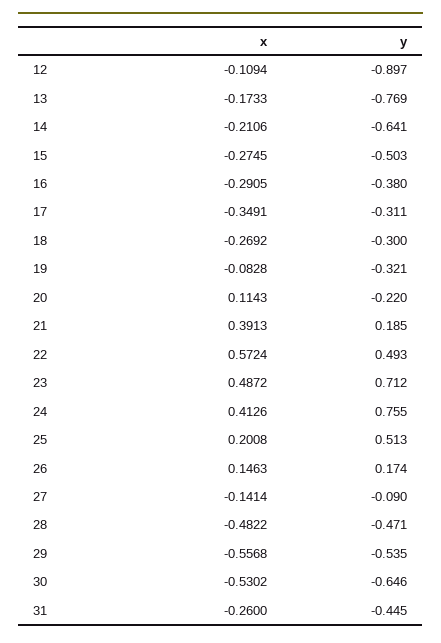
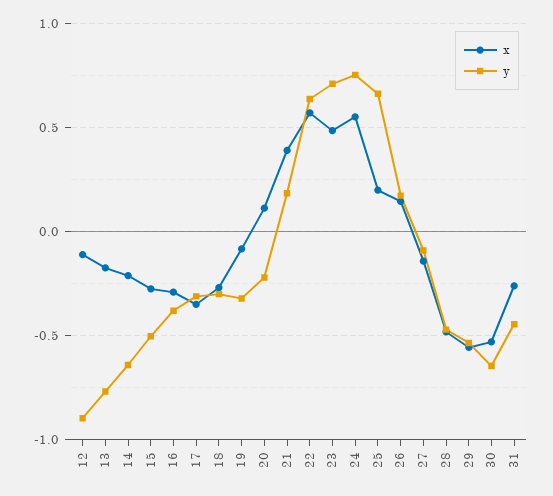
  {
    "x": {
      "12": -0.1094,
      "13": -0.1733,
      "14": -0.2106,
      "15": -0.2745,
      "16": -0.2905,
      "17": -0.3491,
      "18": -0.2692,
      "19": -0.0828,
      "20": 0.1143,
      "21": 0.3913,
      "22": 0.5724,
      "23": 0.4872,
-     "24": 0.4126,
+     "24": 0.55,
      "25": 0.2008,
      "26": 0.1463,
      "27": -0.1414,
      "28": -0.4822,
      "29": -0.5568,
      "30": -0.5302,
      "31": -0.26
    },
    "y": {
      "12": -0.897,
      "13": -0.769,
      "14": -0.641,
      "15": -0.503,
      "16": -0.38,
      "17": -0.311,
      "18": -0.3,
      "19": -0.321,
      "20": -0.22,
      "21": 0.185,
-     "22": 0.493,
+     "22": 0.65,
      "23": 0.712,
      "24": 0.755,
-     "25": 0.513,
+     "25": 0.65,
      "26": 0.174,
      "27": -0.09,
      "28": -0.471,
      "29": -0.535,
      "30": -0.646,
      "31": -0.445
    }
  }

